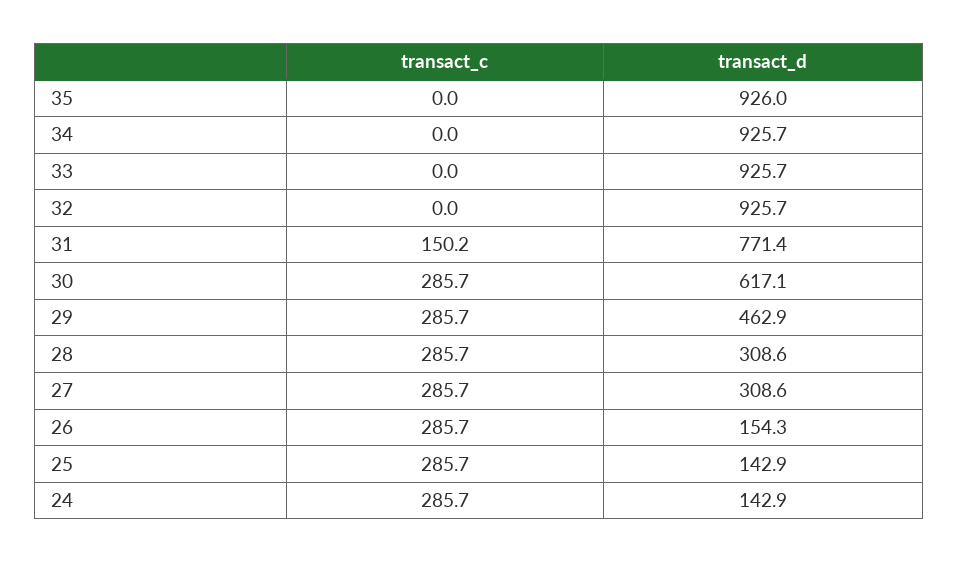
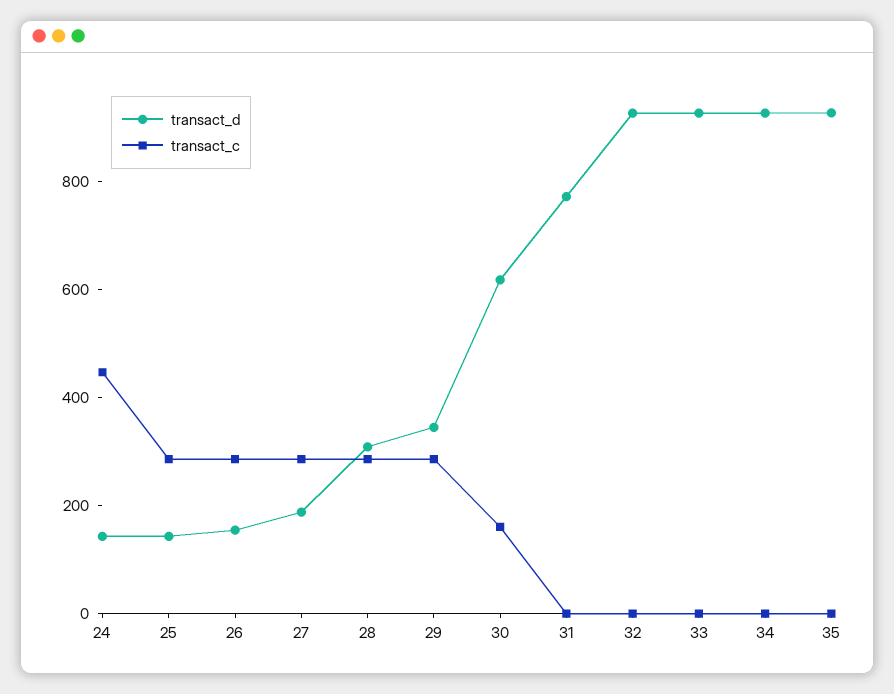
  {
    "transact_c": {
      "35": 0,
      "34": 0,
      "33": 0,
      "32": 0,
-     "31": 150.2,
+     "31": 0,
-     "30": 285.7,
+     "30": 150,
      "29": 285.7,
      "28": 285.7,
      "27": 285.7,
      "26": 285.7,
      "25": 285.7,
-     "24": 285.7
+     "24": 450
    },
    "transact_d": {
      "35": 926,
      "34": 925.7,
      "33": 925.7,
      "32": 925.7,
      "31": 771.4,
      "30": 617.1,
-     "29": 462.9,
+     "29": 350,
      "28": 308.6,
-     "27": 308.6,
+     "27": 200,
      "26": 154.3,
      "25": 142.9,
      "24": 142.9
    }
  }

